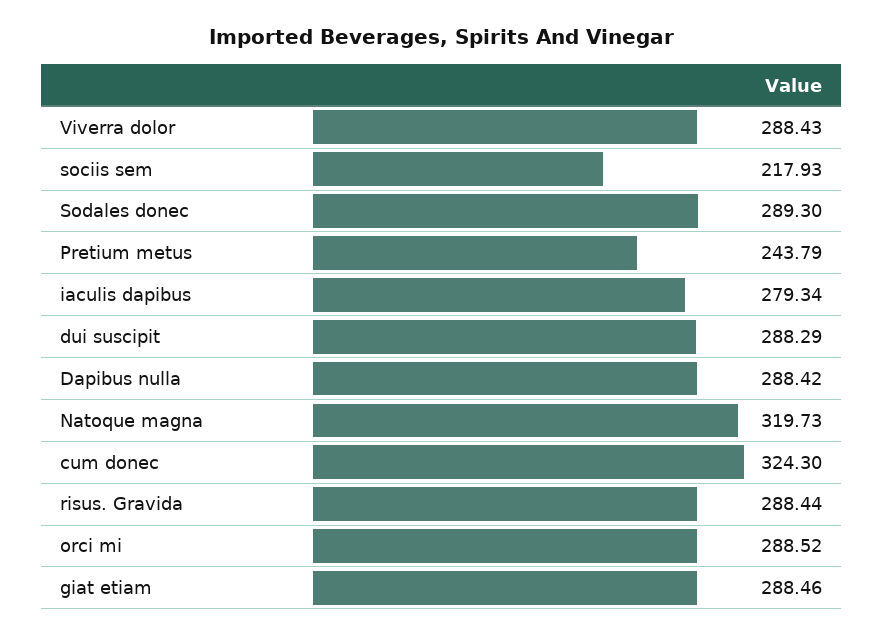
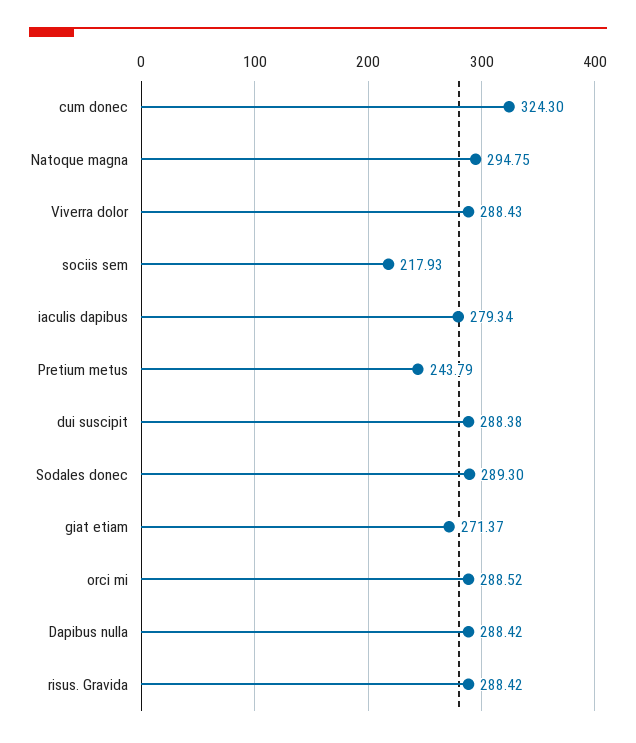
  {
    "Viverra dolor": 288.43,
    "sociis sem": 217.93,
    "Sodales donec": 289.3,
    "Pretium metus": 243.79,
    "iaculis dapibus": 279.34,
-   "dui suscipit": 288.29,
+   "dui suscipit": 288.38,
    "Dapibus nulla": 288.42,
-   "Natoque magna": 319.73,
+   "Natoque magna": 294.75,
    "cum donec": 324.3,
-   "risus. Gravida": 288.44,
+   "risus. Gravida": 288.42,
    "orci mi": 288.52,
-   "giat etiam": 288.46
+   "giat etiam": 271.37
  }

